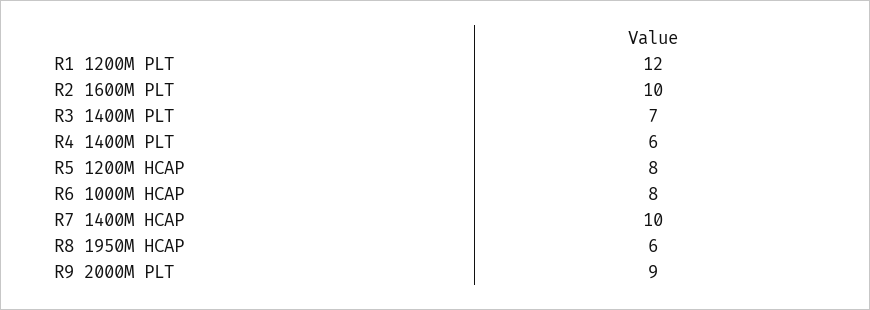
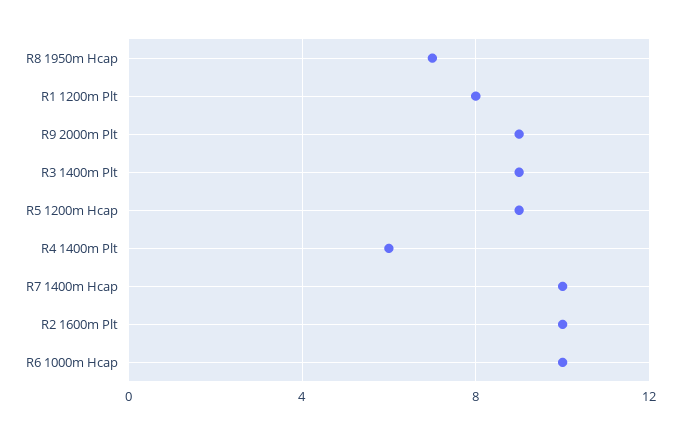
  {
-   "R1 1200M PLT": 12,
+   "R1 1200M PLT": 8,
    "R2 1600M PLT": 10,
-   "R3 1400M PLT": 7,
+   "R3 1400M PLT": 9,
    "R4 1400M PLT": 6,
-   "R5 1200M HCAP": 8,
+   "R5 1200M HCAP": 9,
-   "R6 1000M HCAP": 8,
+   "R6 1000M HCAP": 10,
    "R7 1400M HCAP": 10,
-   "R8 1950M HCAP": 6,
+   "R8 1950M HCAP": 7,
    "R9 2000M PLT": 9
  }

